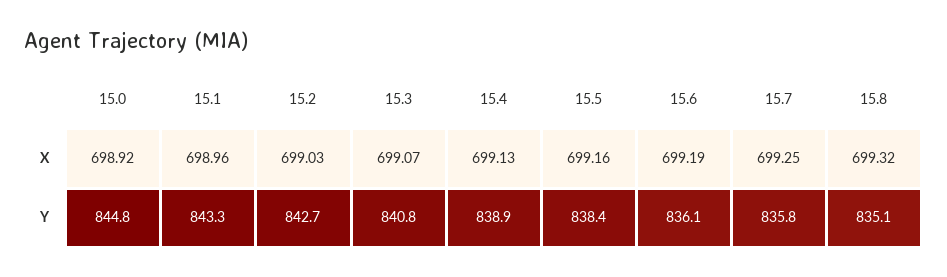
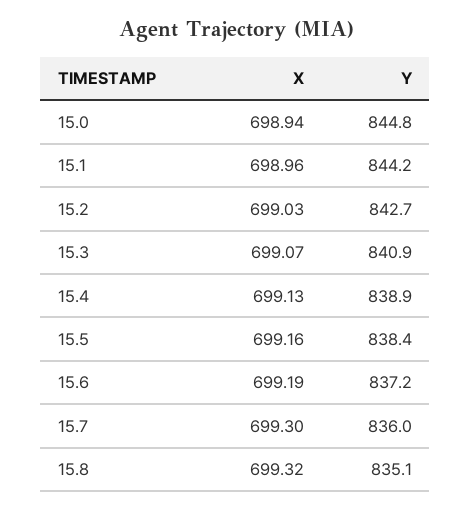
  {
    "15.0": {
-     "X": 698.92,
+     "X": 698.94,
      "Y": 844.8
    },
    "15.1": {
      "X": 698.96,
-     "Y": 843.3
+     "Y": 844.2
    },
    "15.2": {
      "X": 699.03,
      "Y": 842.7
    },
    "15.3": {
      "X": 699.07,
-     "Y": 840.8
+     "Y": 840.9
    },
    "15.4": {
      "X": 699.13,
      "Y": 838.9
    },
    "15.5": {
      "X": 699.16,
      "Y": 838.4
    },
    "15.6": {
      "X": 699.19,
-     "Y": 836.1
+     "Y": 837.2
    },
    "15.7": {
-     "X": 699.25,
+     "X": 699.3,
-     "Y": 835.8
+     "Y": 836
    },
    "15.8": {
      "X": 699.32,
      "Y": 835.1
    }
  }

